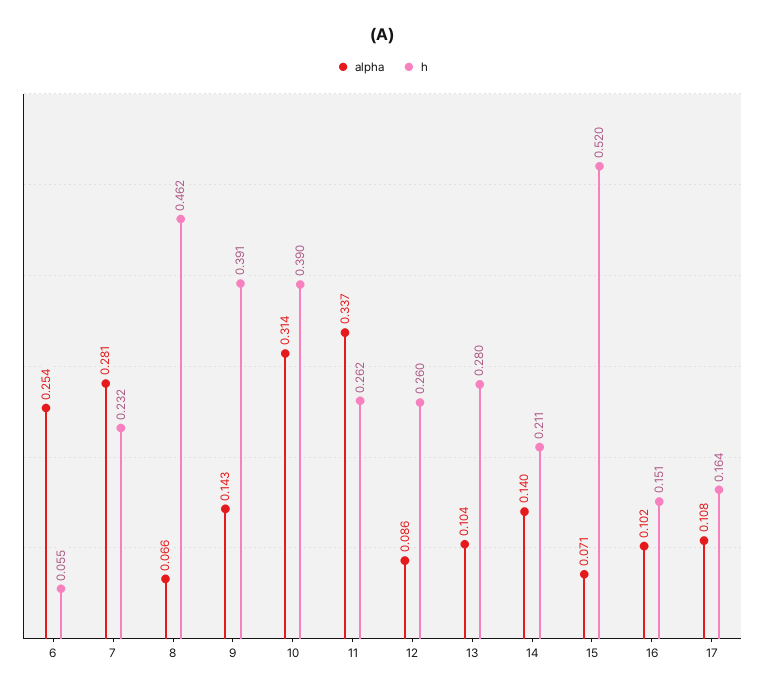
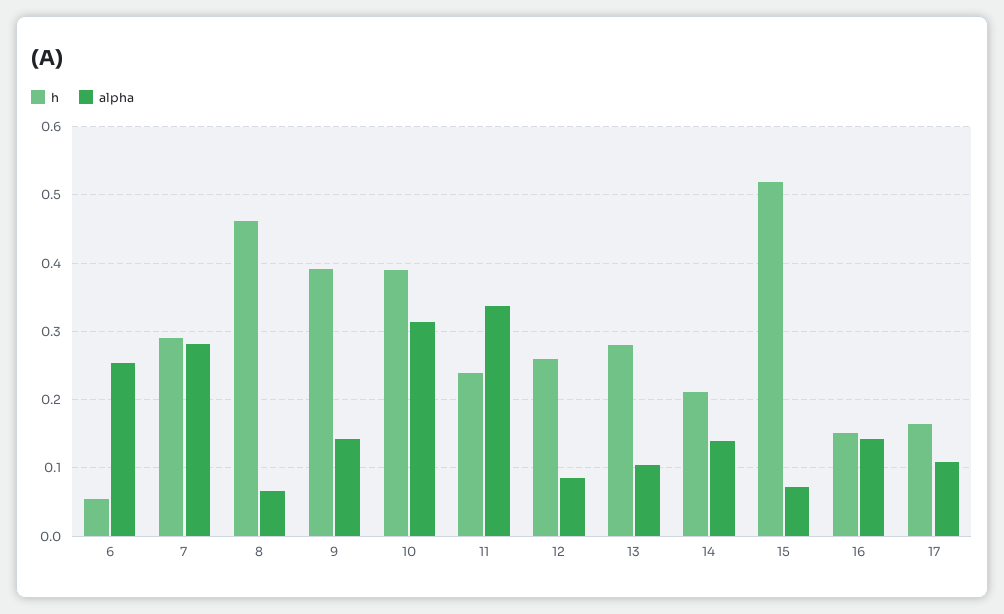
  {
    "alpha": {
      "6": 0.254,
      "7": 0.281,
      "8": 0.066,
      "9": 0.143,
      "10": 0.314,
      "11": 0.337,
      "12": 0.086,
      "13": 0.104,
      "14": 0.14,
      "15": 0.071,
-     "16": 0.102,
+     "16": 0.14,
      "17": 0.108
    },
    "h": {
      "6": 0.055,
-     "7": 0.232,
+     "7": 0.29,
      "8": 0.462,
      "9": 0.391,
      "10": 0.39,
-     "11": 0.262,
+     "11": 0.24,
      "12": 0.26,
      "13": 0.28,
      "14": 0.211,
      "15": 0.52,
      "16": 0.151,
      "17": 0.164
    }
  }

